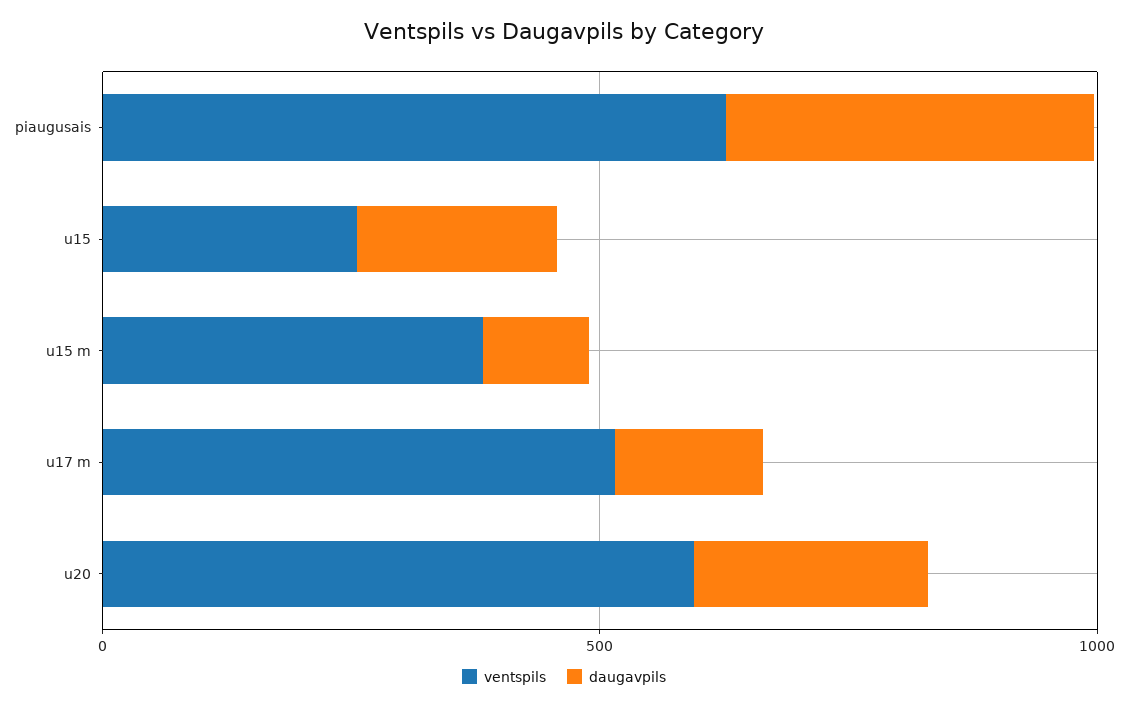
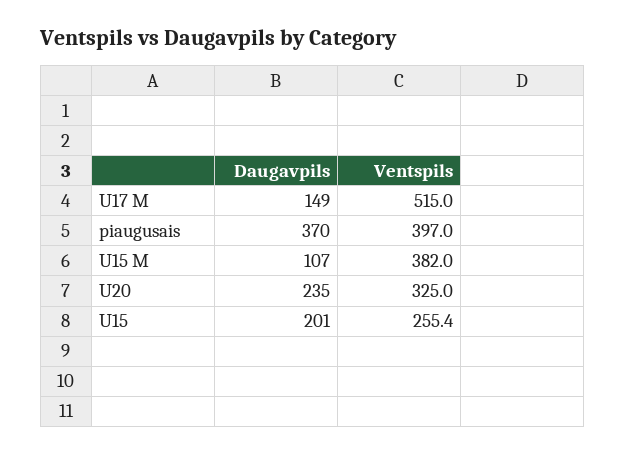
  {
    "ventspils": {
-     "piaugusais": 600,
+     "piaugusais": 397,
      "u15": 255.4,
      "u15 m": 382,
      "u17 m": 515,
-     "u20": 600
+     "u20": 325
    },
    "daugavpils": {
      "piaugusais": 370,
      "u15": 201,
      "u15 m": 107,
      "u17 m": 149,
      "u20": 235
    }
  }

